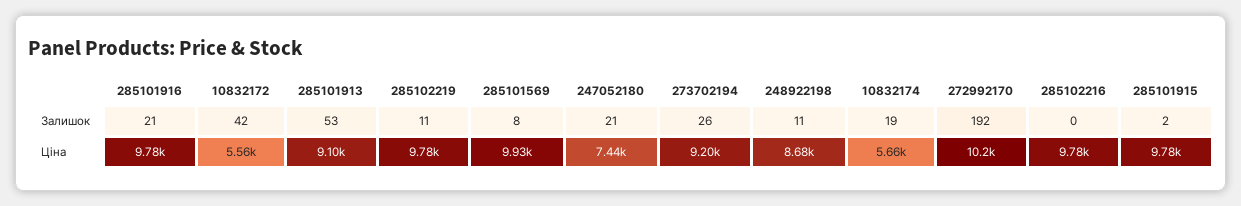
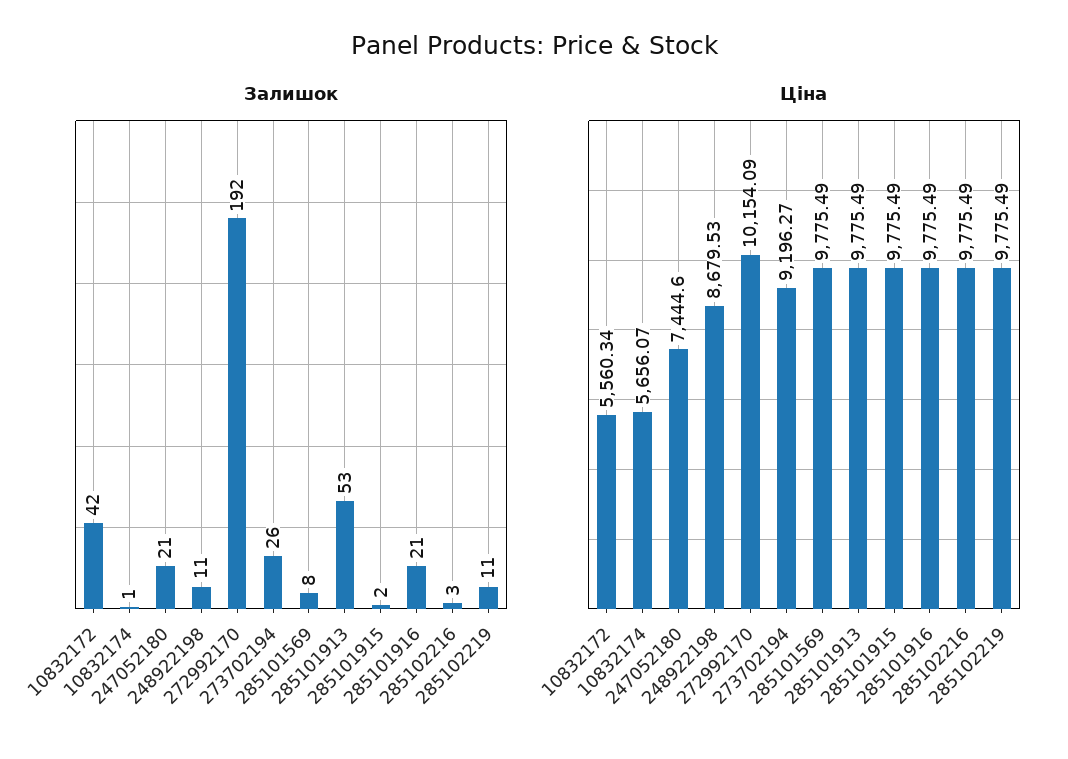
  {
    "Залишок": {
      "285101916": 21,
      "10832172": 42,
      "285101913": 53,
      "285102219": 11,
      "285101569": 8,
      "247052180": 21,
      "273702194": 26,
      "248922198": 11,
-     "10832174": 19,
+     "10832174": 1,
      "272992170": 192,
-     "285102216": 0,
+     "285102216": 3,
      "285101915": 2
    },
    "Ціна": {
      "285101916": 9775.49,
      "10832172": 5560.34,
-     "285101913": 9100,
+     "285101913": 9775.49,
      "285102219": 9775.49,
-     "285101569": 9930,
+     "285101569": 9775.49,
      "247052180": 7444.6,
      "273702194": 9196.27,
      "248922198": 8679.53,
      "10832174": 5656.07,
      "272992170": 10154.09,
      "285102216": 9775.49,
      "285101915": 9775.49
    }
  }

